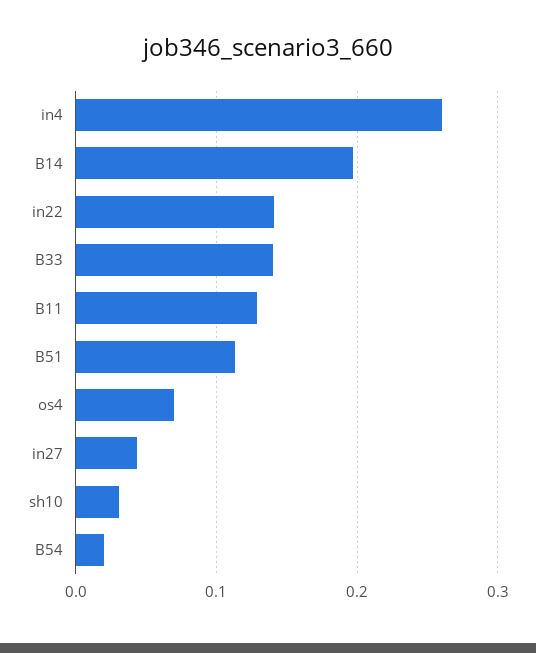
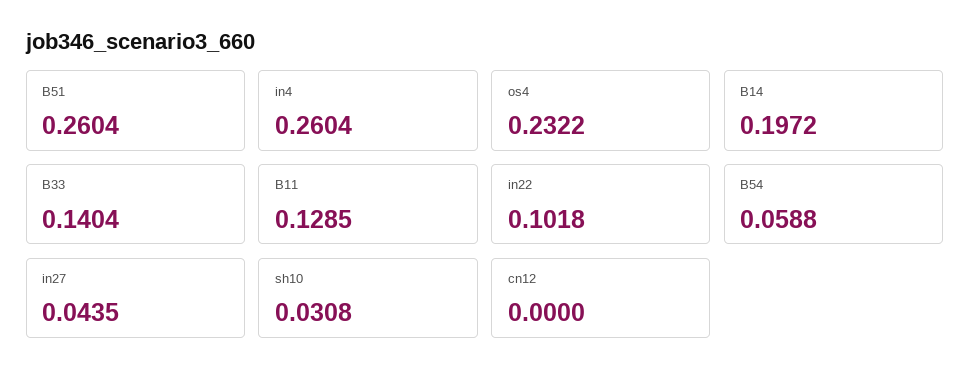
  {
    "in4": 0.2604,
    "B14": 0.1972,
-   "in22": 0.14,
+   "in22": 0.1018,
    "B33": 0.1404,
    "B11": 0.1285,
-   "B51": 0.11,
+   "B51": 0.2604,
-   "os4": 0.07,
+   "os4": 0.2322,
    "in27": 0.0435,
    "sh10": 0.0308,
-   "B54": 0.02
+   "B54": 0.0588,
+   "cn12": 0
  }

